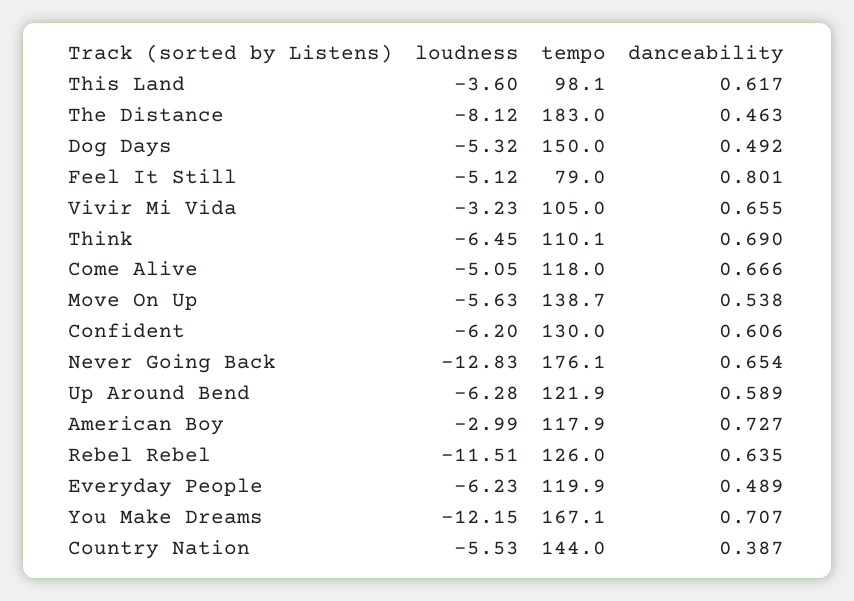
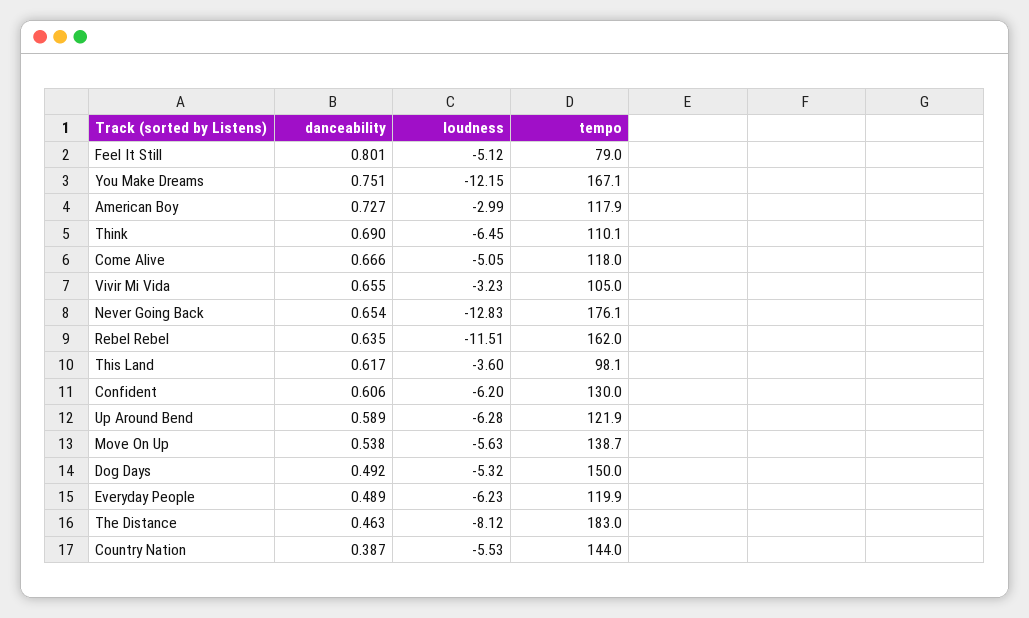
  {
    "loudness": {
      "This Land": -3.6,
      "The Distance": -8.12,
      "Dog Days": -5.32,
      "Feel It Still": -5.12,
      "Vivir Mi Vida": -3.23,
      "Think": -6.45,
      "Come Alive": -5.05,
      "Move On Up": -5.63,
      "Confident": -6.2,
      "Never Going Back": -12.83,
      "Up Around Bend": -6.28,
      "American Boy": -2.99,
      "Rebel Rebel": -11.51,
      "Everyday People": -6.23,
      "You Make Dreams": -12.15,
      "Country Nation": -5.53
    },
    "tempo": {
      "This Land": 98.1,
      "The Distance": 183,
      "Dog Days": 150,
      "Feel It Still": 79,
      "Vivir Mi Vida": 105,
      "Think": 110.1,
      "Come Alive": 118,
      "Move On Up": 138.7,
      "Confident": 130,
      "Never Going Back": 176.1,
      "Up Around Bend": 121.9,
      "American Boy": 117.9,
-     "Rebel Rebel": 126,
+     "Rebel Rebel": 162,
      "Everyday People": 119.9,
      "You Make Dreams": 167.1,
      "Country Nation": 144
    },
    "danceability": {
      "This Land": 0.617,
      "The Distance": 0.463,
      "Dog Days": 0.492,
      "Feel It Still": 0.801,
      "Vivir Mi Vida": 0.655,
      "Think": 0.69,
      "Come Alive": 0.666,
      "Move On Up": 0.538,
      "Confident": 0.606,
      "Never Going Back": 0.654,
      "Up Around Bend": 0.589,
      "American Boy": 0.727,
      "Rebel Rebel": 0.635,
      "Everyday People": 0.489,
-     "You Make Dreams": 0.707,
+     "You Make Dreams": 0.751,
      "Country Nation": 0.387
    }
  }

